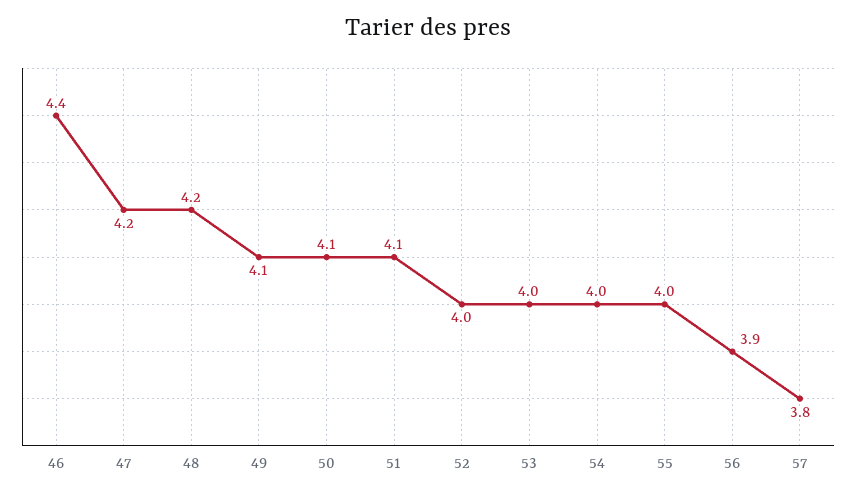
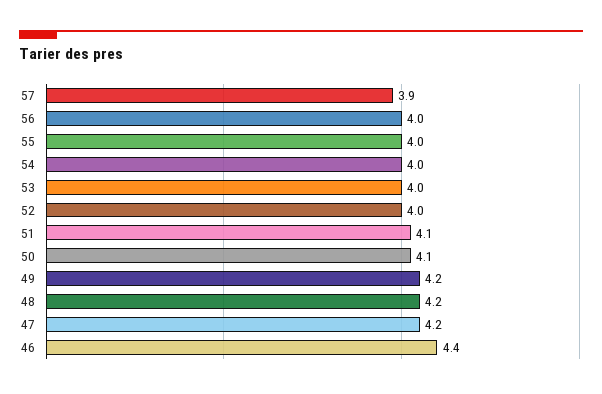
  {
    "46": 4.4,
    "47": 4.2,
    "48": 4.2,
-   "49": 4.1,
+   "49": 4.2,
    "50": 4.1,
    "51": 4.1,
    "52": 4,
    "53": 4,
    "54": 4,
    "55": 4,
-   "56": 3.9,
+   "56": 4,
-   "57": 3.8
+   "57": 3.9
  }

